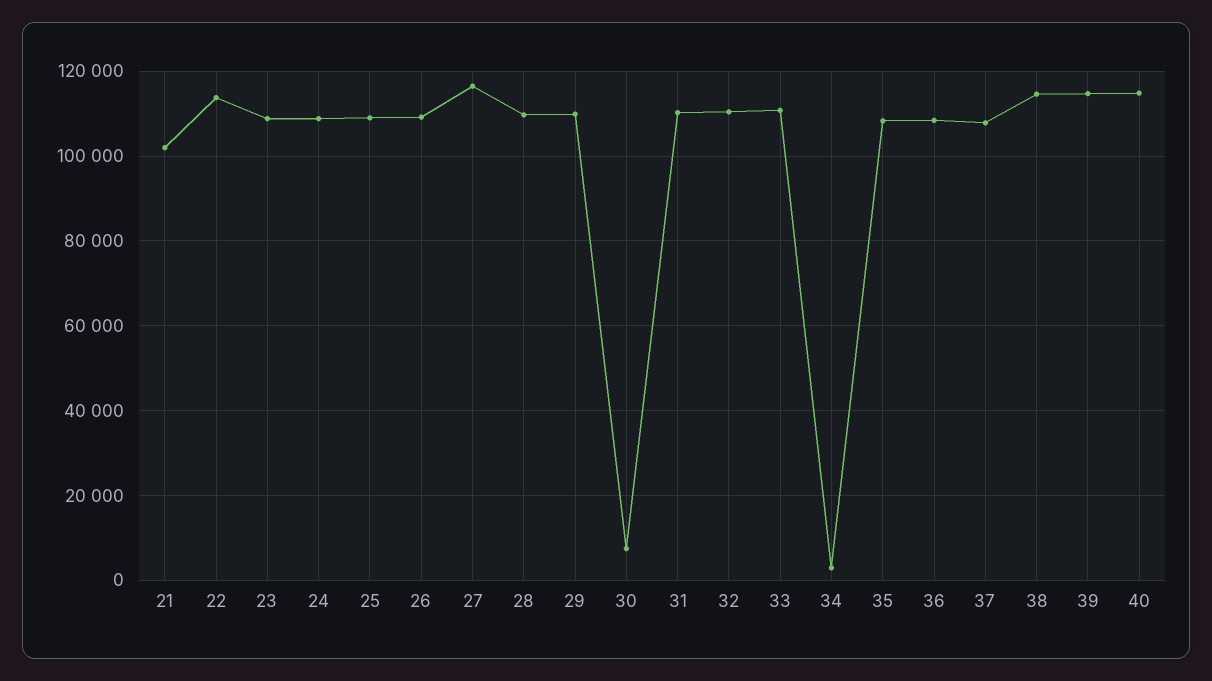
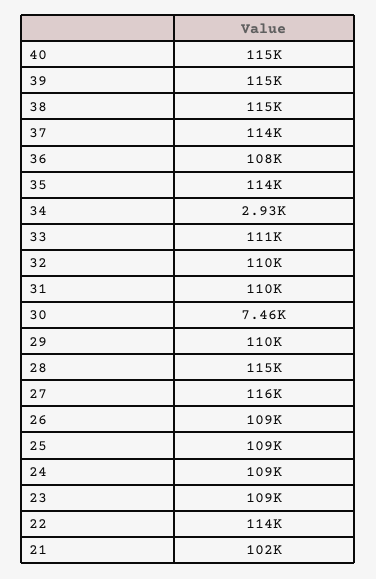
  {
    "21": 102000,
    "22": 114000,
    "23": 109000,
    "24": 109000,
    "25": 109000,
    "26": 109000,
    "27": 116000,
-   "28": 110000,
+   "28": 115000,
    "29": 110000,
    "30": 7460,
    "31": 110000,
    "32": 110000,
    "33": 111000,
    "34": 2930,
-   "35": 108000,
+   "35": 114000,
    "36": 108000,
-   "37": 108000,
+   "37": 114000,
    "38": 115000,
    "39": 115000,
    "40": 115000
  }

